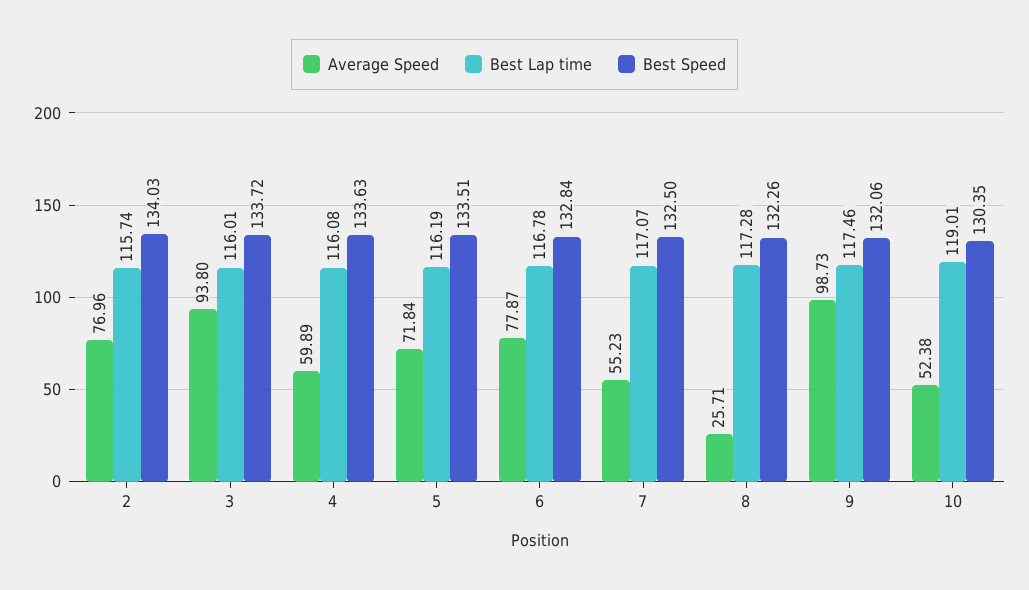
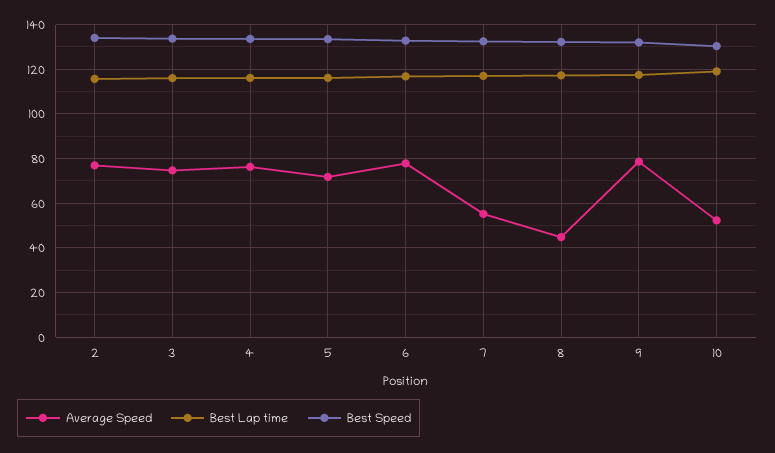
  {
    "Average Speed": {
      "2": 76.96,
-     "3": 93.8,
+     "3": 75,
-     "4": 59.89,
+     "4": 75,
      "5": 71.84,
      "6": 77.87,
      "7": 55.23,
-     "8": 25.71,
+     "8": 45,
-     "9": 98.73,
+     "9": 80,
      "10": 52.38
    },
    "Best Lap time": {
      "2": 115.74,
      "3": 116.01,
      "4": 116.08,
      "5": 116.19,
      "6": 116.78,
      "7": 117.07,
      "8": 117.28,
      "9": 117.46,
      "10": 119.01
    },
    "Best Speed": {
      "2": 134.03,
      "3": 133.72,
      "4": 133.63,
      "5": 133.51,
      "6": 132.84,
      "7": 132.5,
      "8": 132.26,
      "9": 132.06,
      "10": 130.35
    }
  }

